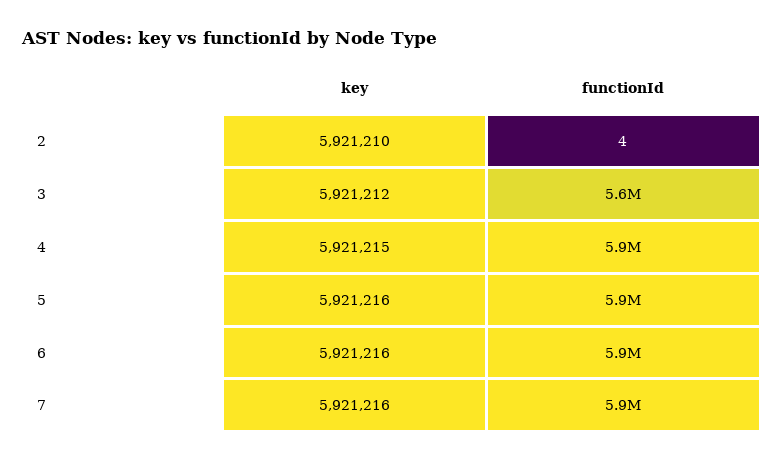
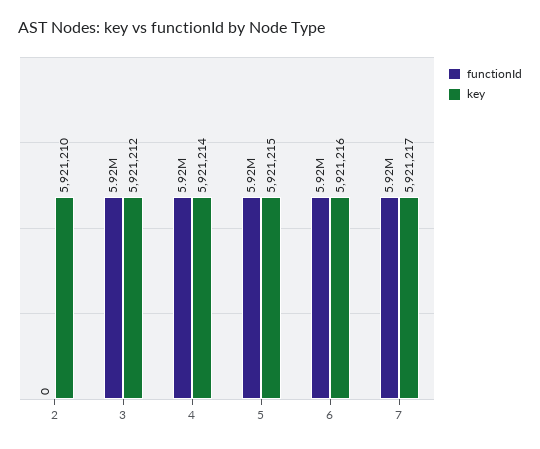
  {
    "key": {
      "2": 5921210,
      "3": 5921212,
-     "4": 5921215,
+     "4": 5921214,
-     "5": 5921216,
+     "5": 5921215,
      "6": 5921216,
-     "7": 5921216
+     "7": 5921217
    },
    "functionId": {
-     "2": 4,
+     "2": 0,
-     "3": 5600000,
+     "3": 5920000,
      "4": 5920000,
      "5": 5920000,
      "6": 5920000,
      "7": 5920000
    }
  }

